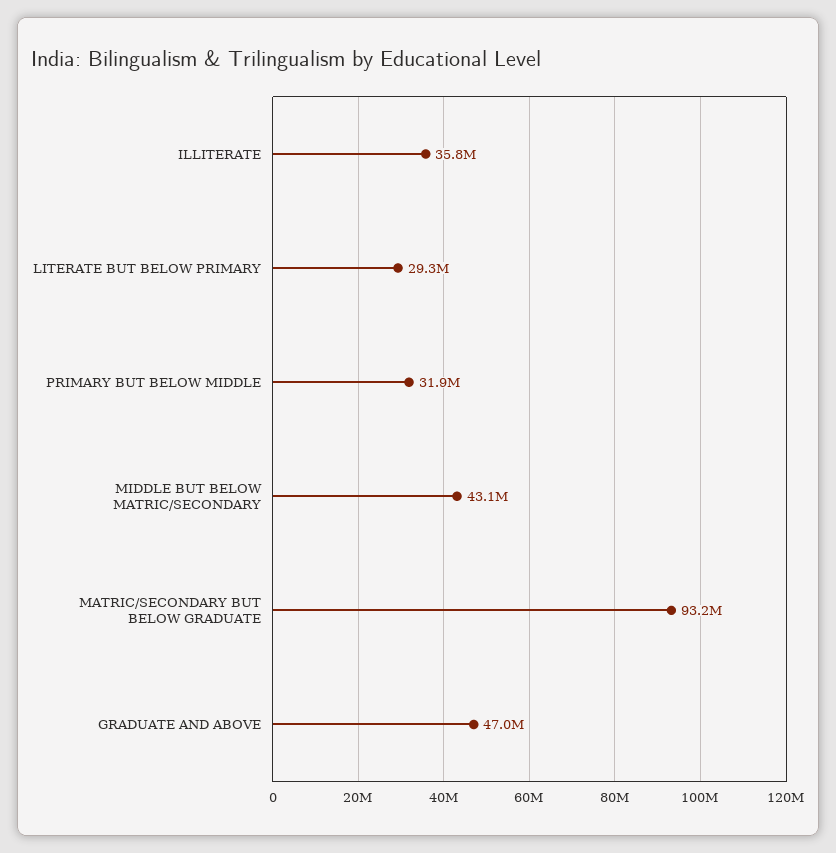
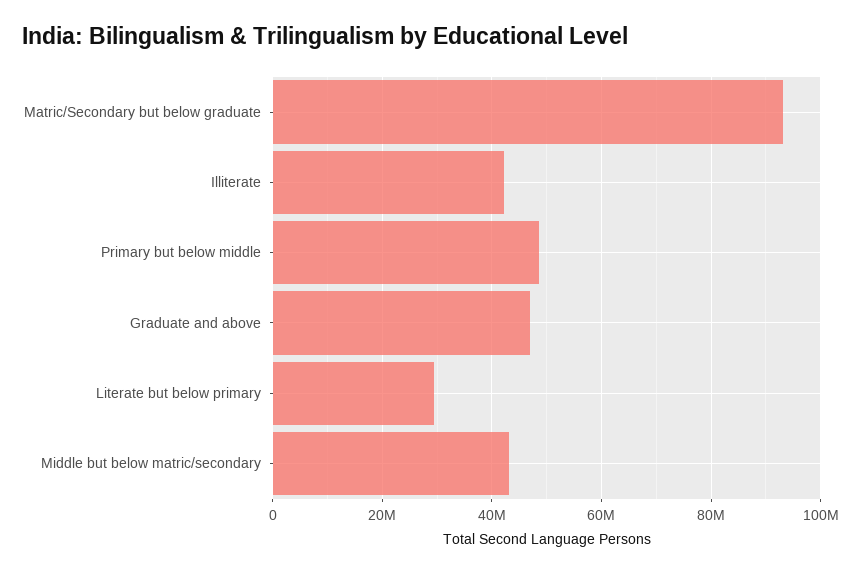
  {
-   "ILLITERATE": 35800000,
+   "ILLITERATE": 42000000,
    "LITERATE BUT BELOW PRIMARY": 29300000,
-   "PRIMARY BUT BELOW MIDDLE": 31900000,
+   "PRIMARY BUT BELOW MIDDLE": 48000000,
    "MIDDLE BUT BELOW MATRIC/SECONDARY": 43100000,
    "MATRIC/SECONDARY BUT BELOW GRADUATE": 93200000,
    "GRADUATE AND ABOVE": 47000000
  }

